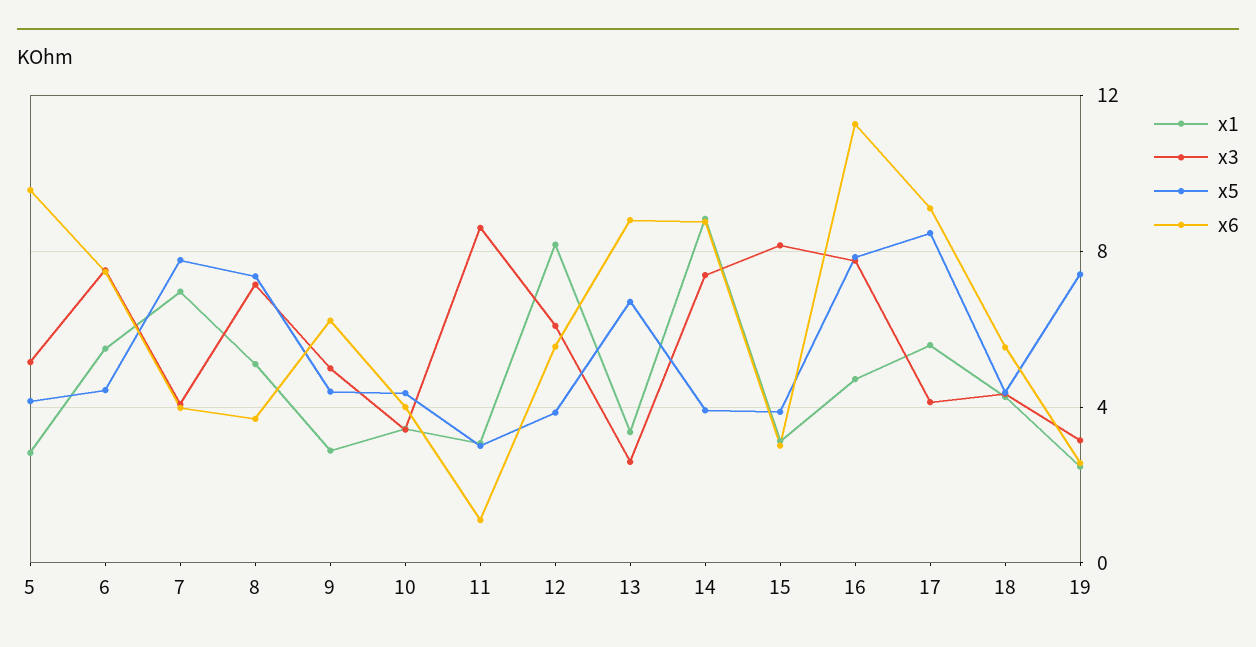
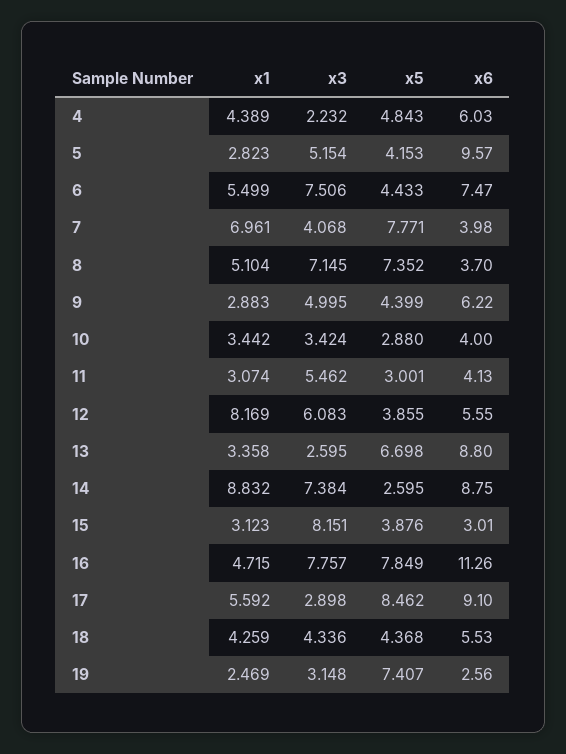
  {
    "x1": {
      "5": 2.823,
      "6": 5.499,
      "7": 6.961,
      "8": 5.104,
      "9": 2.883,
      "10": 3.442,
      "11": 3.074,
      "12": 8.169,
      "13": 3.358,
      "14": 8.832,
      "15": 3.123,
      "16": 4.715,
      "17": 5.592,
      "18": 4.259,
-     "19": 2.469
+     "19": 2.469,
+     "4": 4.389
    },
    "x3": {
      "5": 5.154,
      "6": 7.506,
      "7": 4.068,
      "8": 7.145,
      "9": 4.995,
      "10": 3.424,
-     "11": 8.5,
+     "11": 5.462,
      "12": 6.083,
      "13": 2.595,
      "14": 7.384,
      "15": 8.151,
      "16": 7.757,
-     "17": 4,
+     "17": 2.898,
      "18": 4.336,
-     "19": 3.148
+     "19": 3.148,
+     "4": 2.232
    },
    "x5": {
      "5": 4.153,
      "6": 4.433,
      "7": 7.771,
      "8": 7.352,
      "9": 4.399,
-     "10": 4.5,
+     "10": 2.88,
      "11": 3.001,
      "12": 3.855,
      "13": 6.698,
-     "14": 4,
+     "14": 2.595,
      "15": 3.876,
      "16": 7.849,
      "17": 8.462,
      "18": 4.368,
-     "19": 7.407
+     "19": 7.407,
+     "4": 4.843
    },
    "x6": {
      "5": 9.57,
      "6": 7.47,
      "7": 3.98,
      "8": 3.7,
      "9": 6.22,
      "10": 4,
-     "11": 1,
+     "11": 4.13,
      "12": 5.55,
      "13": 8.8,
      "14": 8.75,
      "15": 3.01,
      "16": 11.26,
      "17": 9.1,
      "18": 5.53,
-     "19": 2.56
+     "19": 2.56,
+     "4": 6.03
    }
  }

